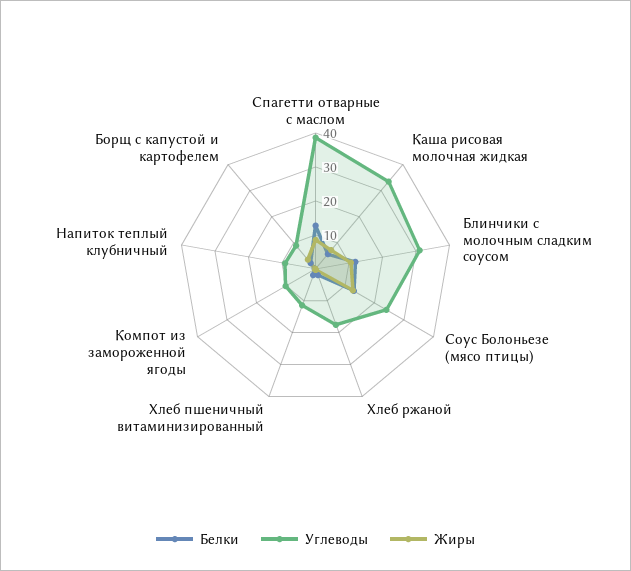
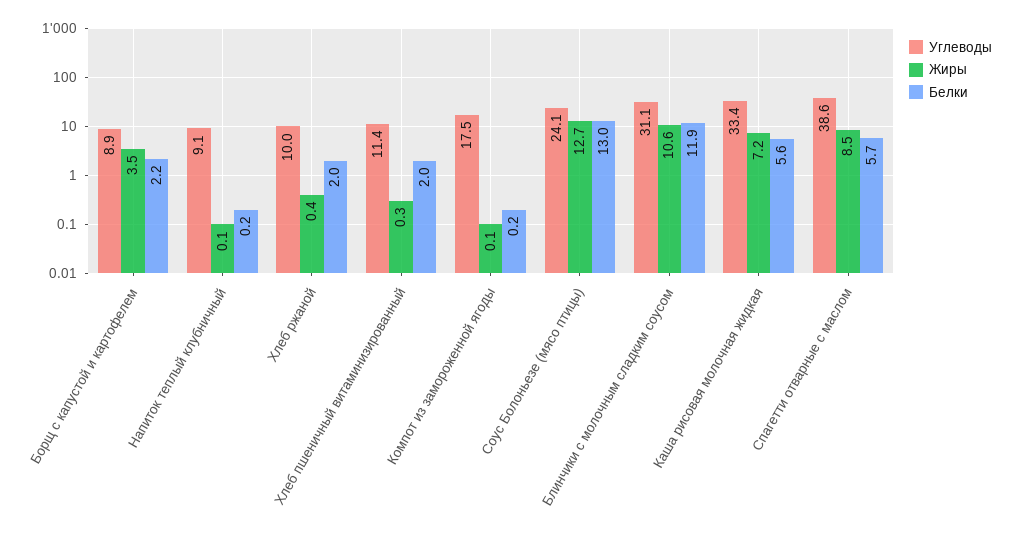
  {
    "Белки": {
-     "Спагетти отварные с маслом": 12.5,
+     "Спагетти отварные с маслом": 5.7,
      "Каша рисовая молочная жидкая": 5.6,
      "Блинчики с молочным сладким соусом": 11.9,
      "Соус Болоньезе (мясо птицы)": 13,
      "Хлеб ржаной": 2,
      "Хлеб пшеничный витаминизированный": 2,
      "Компот из замороженной ягоды": 0.2,
      "Напиток теплый клубничный": 0.2,
      "Борщ с капустой и картофелем": 2.2
    },
    "Углеводы": {
      "Спагетти отварные с маслом": 38.6,
      "Каша рисовая молочная жидкая": 33.4,
      "Блинчики с молочным сладким соусом": 31.1,
      "Соус Болоньезе (мясо птицы)": 24.1,
-     "Хлеб ржаной": 17.5,
+     "Хлеб ржаной": 10,
      "Хлеб пшеничный витаминизированный": 11.4,
-     "Компот из замороженной ягоды": 10,
+     "Компот из замороженной ягоды": 17.5,
      "Напиток теплый клубничный": 9.1,
      "Борщ с капустой и картофелем": 8.9
    },
    "Жиры": {
      "Спагетти отварные с маслом": 8.5,
      "Каша рисовая молочная жидкая": 7.2,
      "Блинчики с молочным сладким соусом": 10.6,
      "Соус Болоньезе (мясо птицы)": 12.7,
      "Хлеб ржаной": 0.4,
      "Хлеб пшеничный витаминизированный": 0.3,
      "Компот из замороженной ягоды": 0.1,
      "Напиток теплый клубничный": 0.1,
      "Борщ с капустой и картофелем": 3.5
    }
  }

